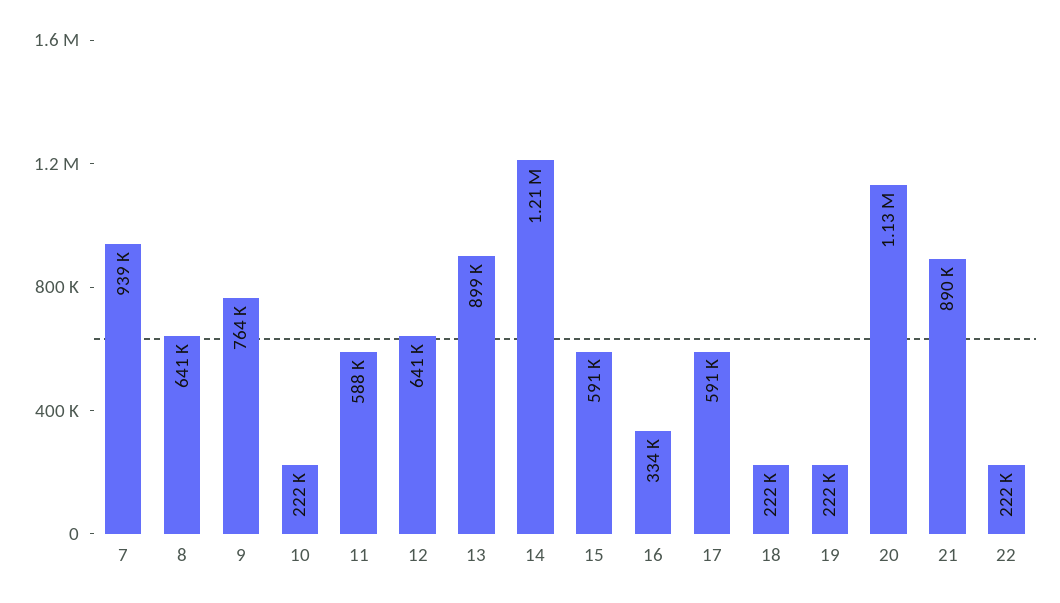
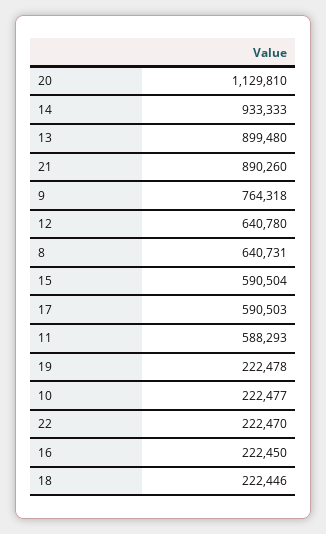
  {
-   "7": 939000,
    "8": 640731,
    "9": 764318,
    "10": 222477,
    "11": 588293,
    "12": 640780,
    "13": 899480,
-   "14": 1210000,
+   "14": 933333,
    "15": 590504,
-   "16": 334000,
+   "16": 222450,
    "17": 590503,
    "18": 222446,
    "19": 222478,
    "20": 1129810,
    "21": 890260,
    "22": 222470
  }

